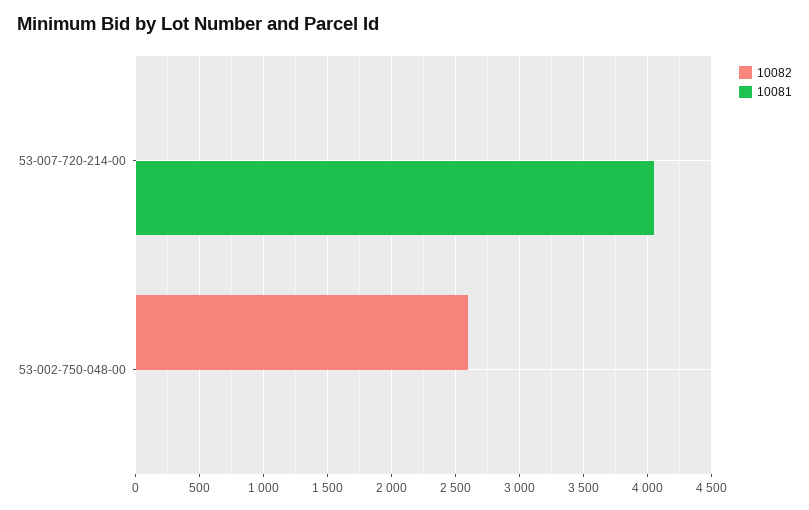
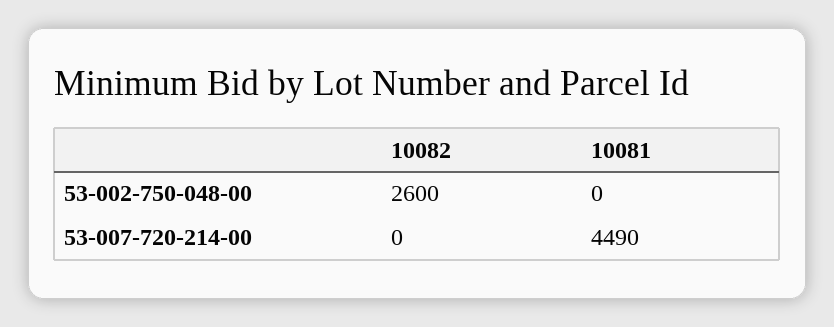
  {
    "10082": {
      "53-007-720-214-00": 0,
      "53-002-750-048-00": 2600
    },
    "10081": {
-     "53-007-720-214-00": 4050,
+     "53-007-720-214-00": 4490,
      "53-002-750-048-00": 0
    }
  }

